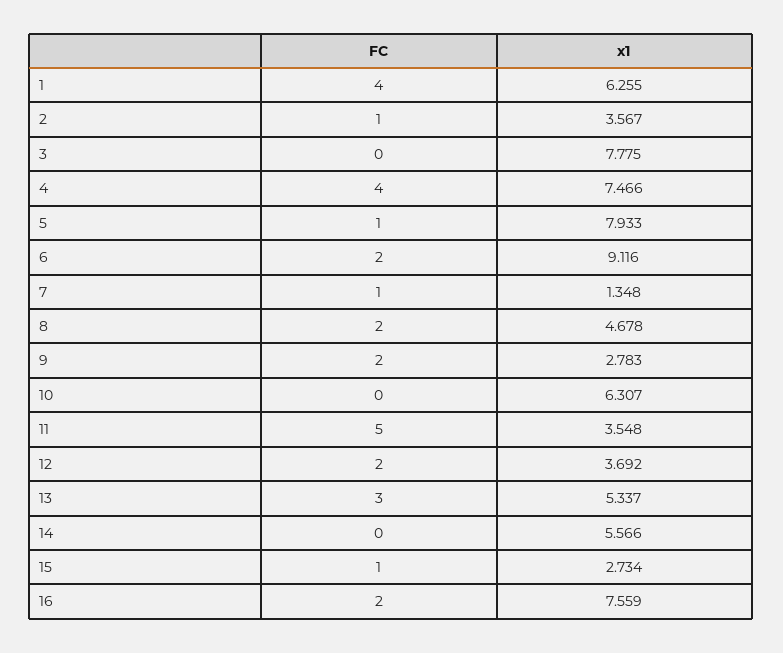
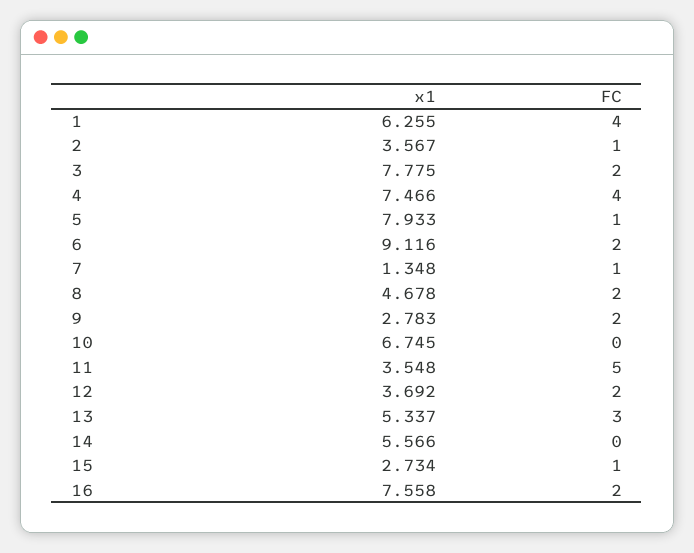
  {
    "FC": {
      "1": 4,
      "2": 1,
-     "3": 0,
+     "3": 2,
      "4": 4,
      "5": 1,
      "6": 2,
      "7": 1,
      "8": 2,
      "9": 2,
      "10": 0,
      "11": 5,
      "12": 2,
      "13": 3,
      "14": 0,
      "15": 1,
      "16": 2
    },
    "x1": {
      "1": 6.255,
      "2": 3.567,
      "3": 7.775,
      "4": 7.466,
      "5": 7.933,
      "6": 9.116,
      "7": 1.348,
      "8": 4.678,
      "9": 2.783,
-     "10": 6.307,
+     "10": 6.745,
      "11": 3.548,
      "12": 3.692,
      "13": 5.337,
      "14": 5.566,
      "15": 2.734,
-     "16": 7.559
+     "16": 7.558
    }
  }

